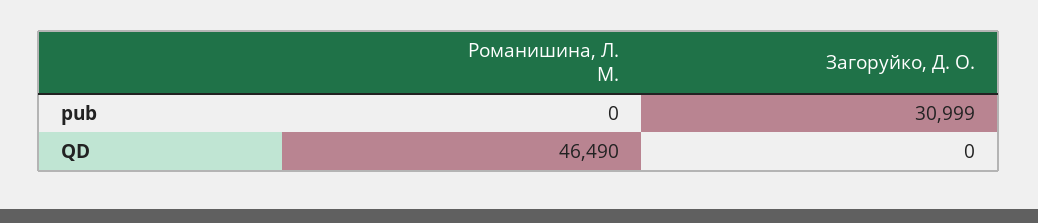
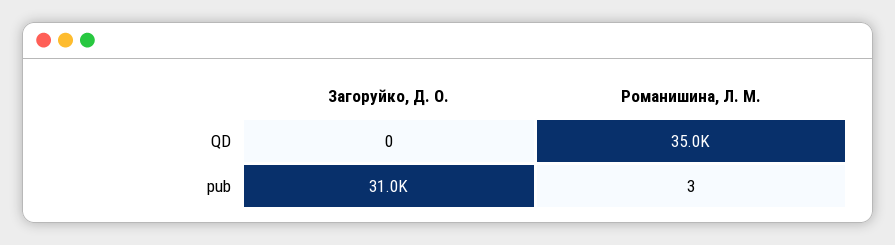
  {
    "Романишина, Л. М.": {
-     "pub": 0,
+     "pub": 3,
-     "QD": 46490
+     "QD": 35000
    },
    "Загоруйко, Д. О.": {
      "pub": 30999,
      "QD": 0
    }
  }

